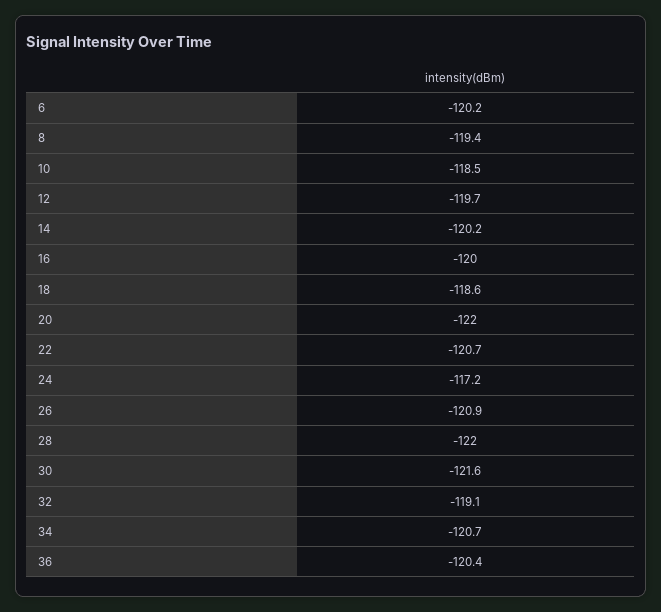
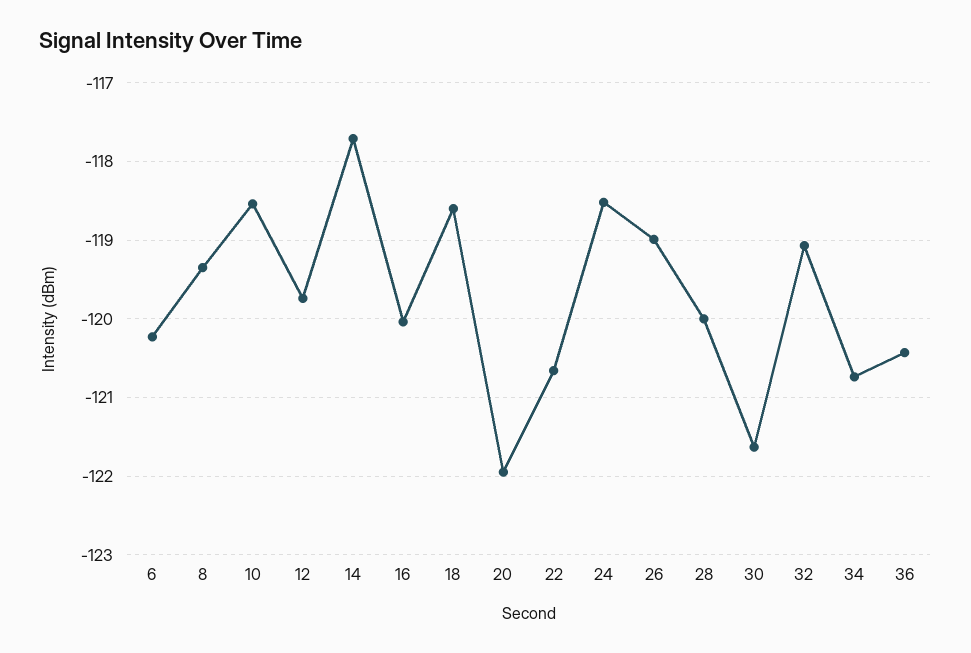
  {
    "6": -120.2,
    "8": -119.4,
    "10": -118.5,
    "12": -119.7,
-   "14": -120.2,
+   "14": -117.7,
    "16": -120,
    "18": -118.6,
    "20": -122,
    "22": -120.7,
-   "24": -117.2,
+   "24": -118.5,
-   "26": -120.9,
+   "26": -119,
-   "28": -122,
+   "28": -120,
    "30": -121.6,
    "32": -119.1,
    "34": -120.7,
    "36": -120.4
  }

